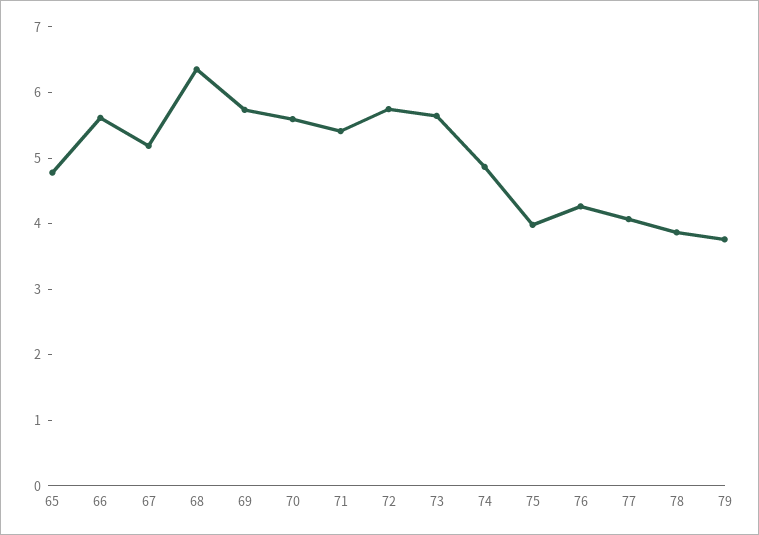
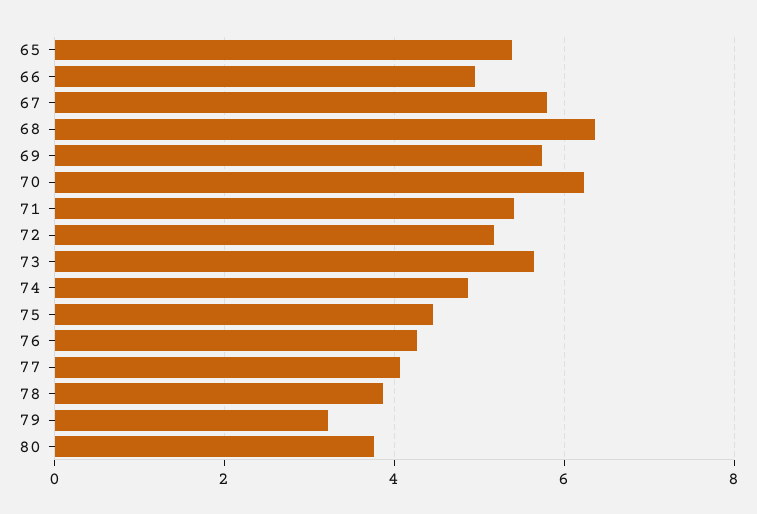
  {
-   "65": 4.8,
+   "65": 5.4,
-   "66": 5.6,
+   "66": 5,
-   "67": 5.2,
+   "67": 5.8,
    "68": 6.4,
    "69": 5.8,
-   "70": 5.6,
+   "70": 6.2,
    "71": 5.4,
-   "72": 5.8,
+   "72": 5.2,
    "73": 5.6,
    "74": 4.8,
-   "75": 4,
+   "75": 4.4,
    "76": 4.2,
    "77": 4,
    "78": 3.8,
-   "79": 3.8
+   "79": 3.2,
+   "80": 3.8
  }

